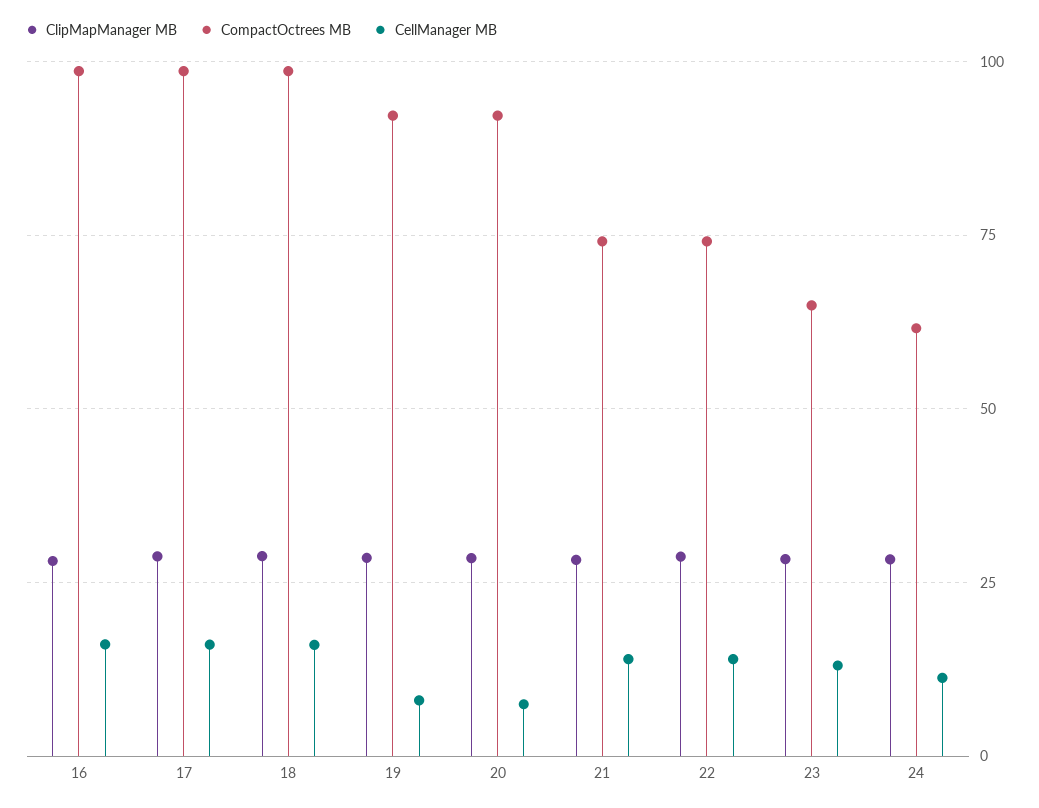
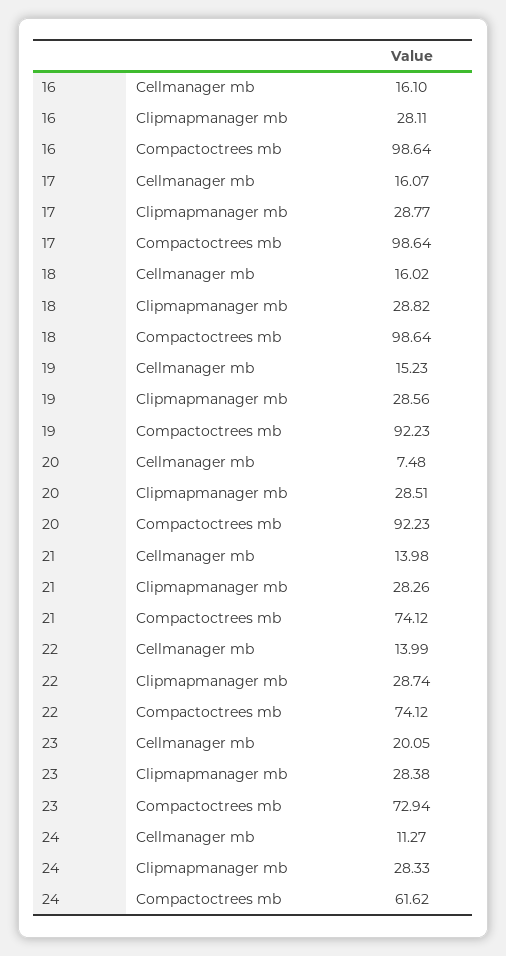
  {
    "ClipMapManager MB": {
      "16": 28.11,
      "17": 28.77,
      "18": 28.82,
      "19": 28.56,
      "20": 28.51,
      "21": 28.26,
      "22": 28.74,
      "23": 28.38,
      "24": 28.33
    },
    "CompactOctrees MB": {
      "16": 98.64,
      "17": 98.64,
      "18": 98.64,
      "19": 92.23,
      "20": 92.23,
      "21": 74.12,
      "22": 74.12,
-     "23": 65,
+     "23": 72.94,
      "24": 61.62
    },
    "CellManager MB": {
      "16": 16.1,
      "17": 16.07,
      "18": 16.02,
-     "19": 7.5,
+     "19": 15.23,
      "20": 7.48,
      "21": 13.98,
      "22": 13.99,
-     "23": 12.5,
+     "23": 20.05,
      "24": 11.27
    }
  }

